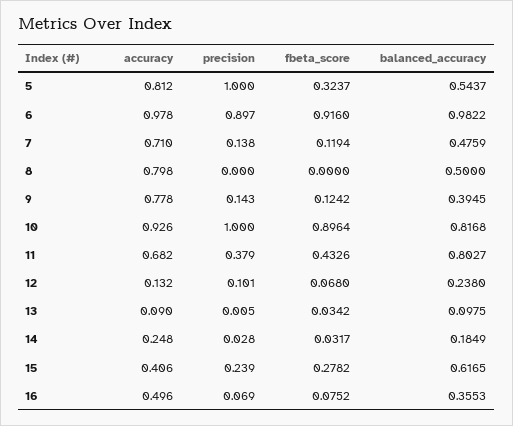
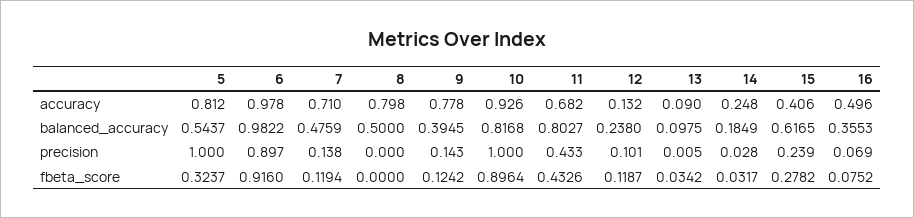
  {
    "accuracy": {
      "5": 0.812,
      "6": 0.978,
      "7": 0.71,
      "8": 0.798,
      "9": 0.778,
      "10": 0.926,
      "11": 0.682,
      "12": 0.132,
      "13": 0.09,
      "14": 0.248,
      "15": 0.406,
      "16": 0.496
    },
    "precision": {
      "5": 1,
      "6": 0.897,
      "7": 0.138,
      "8": 0,
      "9": 0.143,
      "10": 1,
-     "11": 0.379,
+     "11": 0.433,
      "12": 0.101,
      "13": 0.005,
      "14": 0.028,
      "15": 0.239,
      "16": 0.069
    },
    "fbeta_score": {
      "5": 0.3237,
      "6": 0.916,
      "7": 0.1194,
      "8": 0,
      "9": 0.1242,
      "10": 0.8964,
      "11": 0.4326,
-     "12": 0.068,
+     "12": 0.1187,
      "13": 0.0342,
      "14": 0.0317,
      "15": 0.2782,
      "16": 0.0752
    },
    "balanced_accuracy": {
      "5": 0.5437,
      "6": 0.9822,
      "7": 0.4759,
      "8": 0.5,
      "9": 0.3945,
      "10": 0.8168,
      "11": 0.8027,
      "12": 0.238,
      "13": 0.0975,
      "14": 0.1849,
      "15": 0.6165,
      "16": 0.3553
    }
  }

